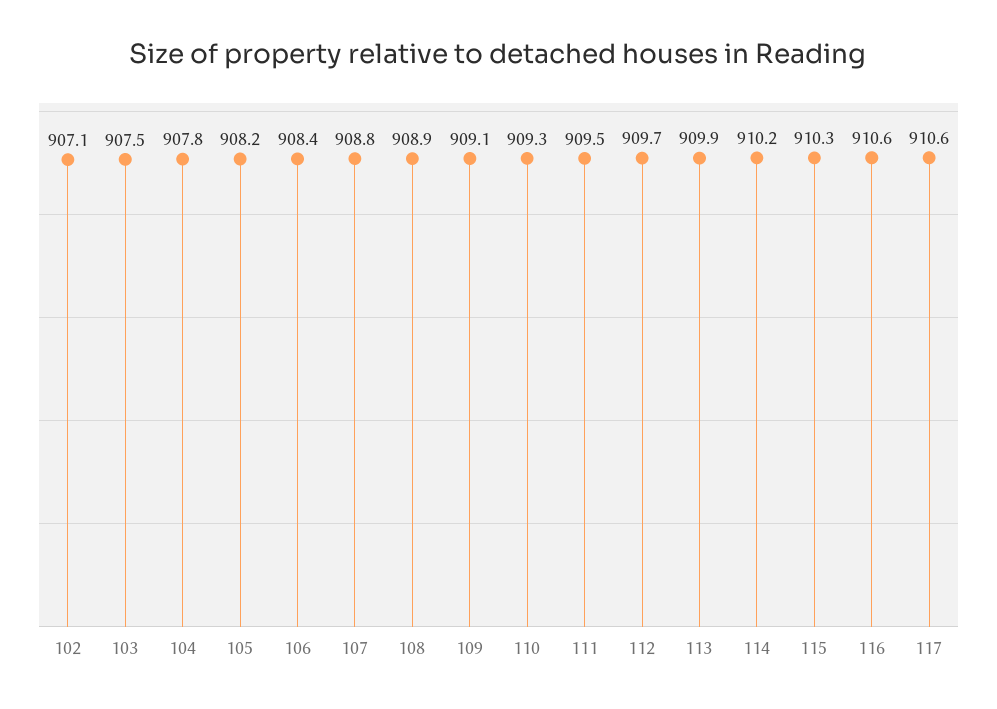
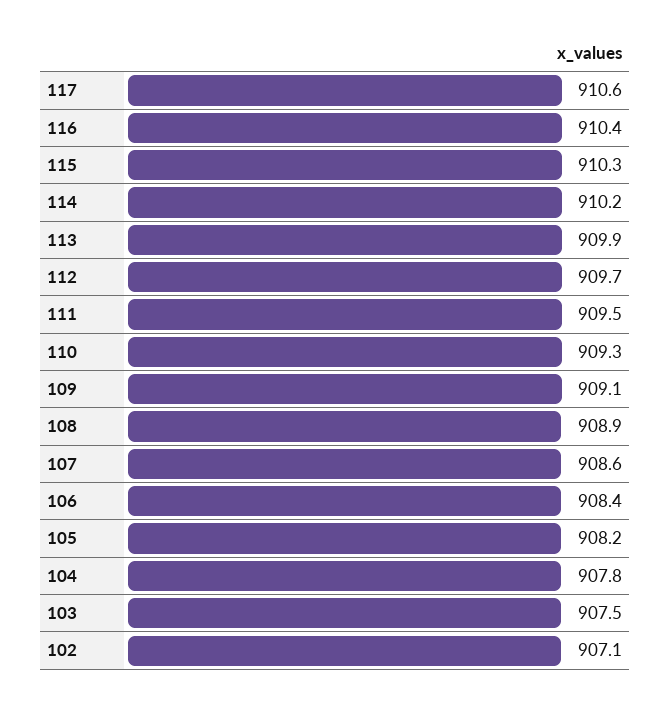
  {
    "102": 907.1,
    "103": 907.5,
    "104": 907.8,
    "105": 908.2,
    "106": 908.4,
-   "107": 908.8,
+   "107": 908.6,
    "108": 908.9,
    "109": 909.1,
    "110": 909.3,
    "111": 909.5,
    "112": 909.7,
    "113": 909.9,
    "114": 910.2,
    "115": 910.3,
-   "116": 910.6,
+   "116": 910.4,
    "117": 910.6
  }

